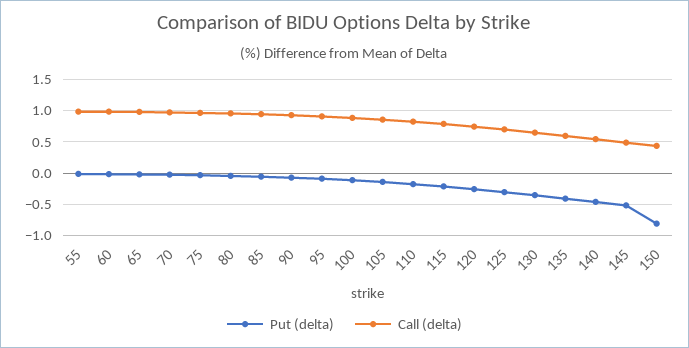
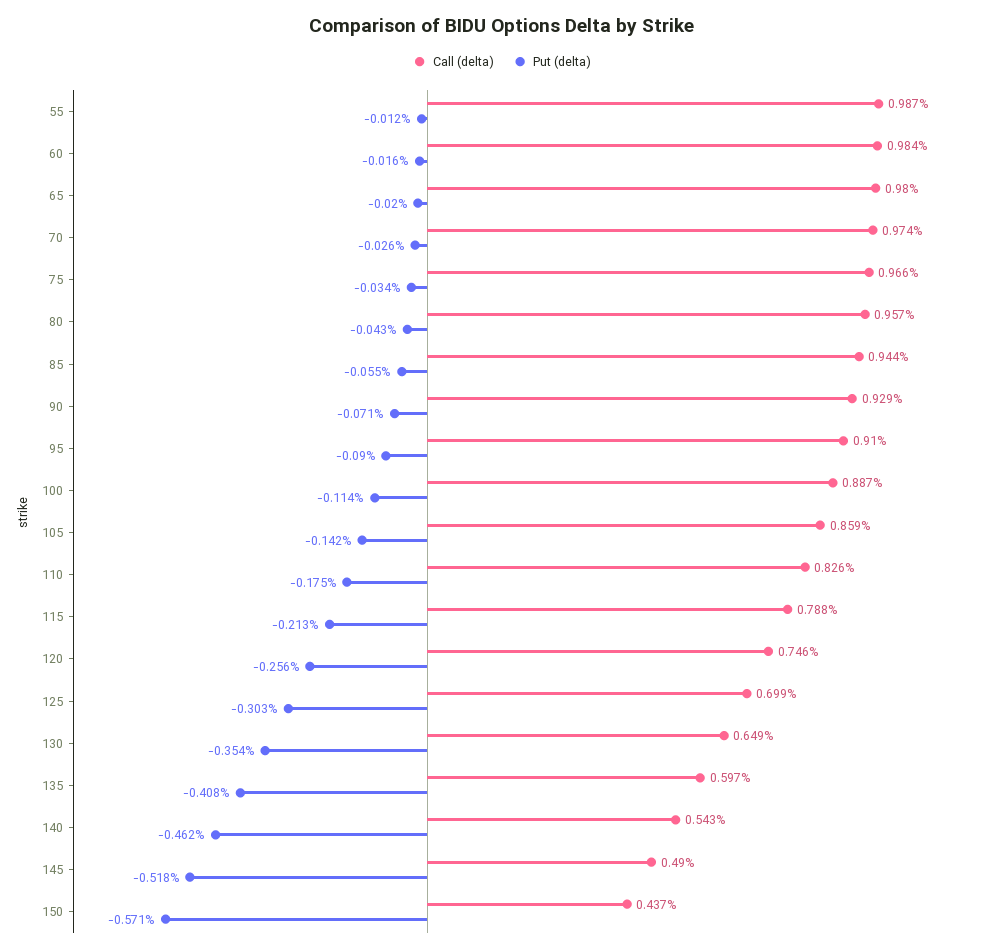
  {
    "Put (delta)": {
      "55": -0.012,
      "60": -0.016,
      "65": -0.02,
      "70": -0.026,
      "75": -0.034,
      "80": -0.043,
      "85": -0.055,
      "90": -0.071,
      "95": -0.09,
      "100": -0.114,
      "105": -0.142,
      "110": -0.175,
      "115": -0.213,
      "120": -0.256,
      "125": -0.303,
      "130": -0.354,
      "135": -0.408,
      "140": -0.462,
      "145": -0.518,
-     "150": -0.8
+     "150": -0.571
    },
    "Call (delta)": {
      "55": 0.987,
      "60": 0.984,
      "65": 0.98,
      "70": 0.974,
      "75": 0.966,
      "80": 0.957,
      "85": 0.944,
      "90": 0.929,
      "95": 0.91,
      "100": 0.887,
      "105": 0.859,
      "110": 0.826,
      "115": 0.788,
      "120": 0.746,
      "125": 0.699,
      "130": 0.649,
      "135": 0.597,
      "140": 0.543,
      "145": 0.49,
      "150": 0.437
    }
  }

